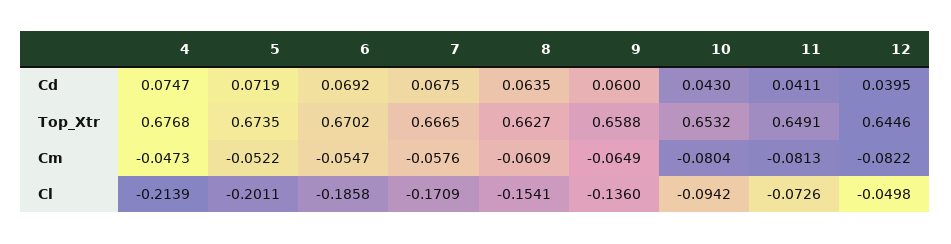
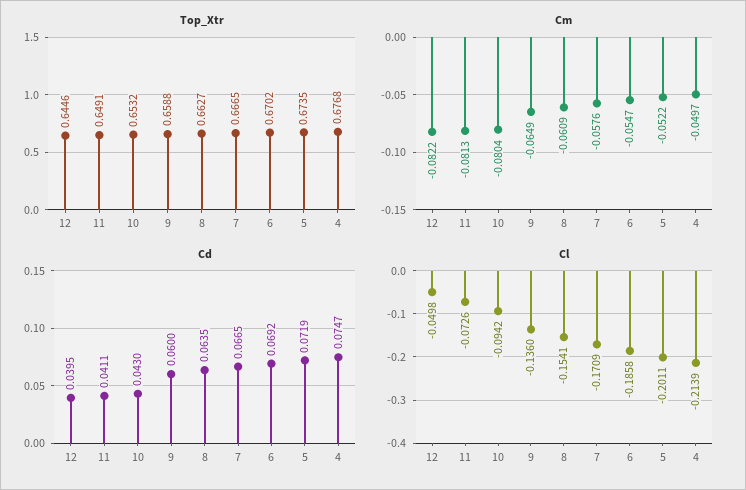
  {
    "Cd": {
      "4": 0.0747,
      "5": 0.0719,
      "6": 0.0692,
-     "7": 0.0675,
+     "7": 0.0665,
      "8": 0.0635,
      "9": 0.06,
      "10": 0.043,
      "11": 0.0411,
      "12": 0.0395
    },
    "Top_Xtr": {
      "4": 0.6768,
      "5": 0.6735,
      "6": 0.6702,
      "7": 0.6665,
      "8": 0.6627,
      "9": 0.6588,
      "10": 0.6532,
      "11": 0.6491,
      "12": 0.6446
    },
    "Cm": {
-     "4": -0.0473,
+     "4": -0.0497,
      "5": -0.0522,
      "6": -0.0547,
      "7": -0.0576,
      "8": -0.0609,
      "9": -0.0649,
      "10": -0.0804,
      "11": -0.0813,
      "12": -0.0822
    },
    "Cl": {
      "4": -0.2139,
      "5": -0.2011,
      "6": -0.1858,
      "7": -0.1709,
      "8": -0.1541,
      "9": -0.136,
      "10": -0.0942,
      "11": -0.0726,
      "12": -0.0498
    }
  }

